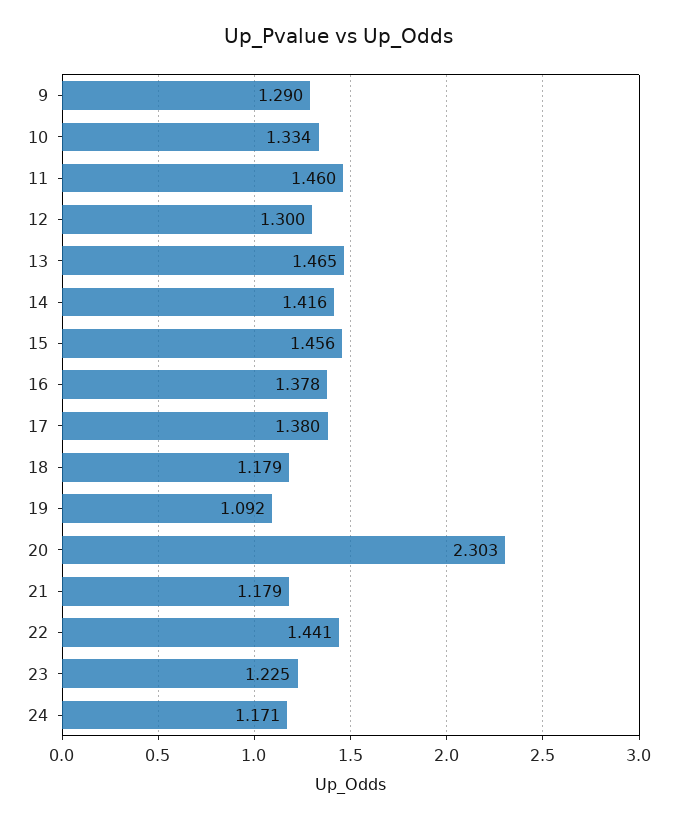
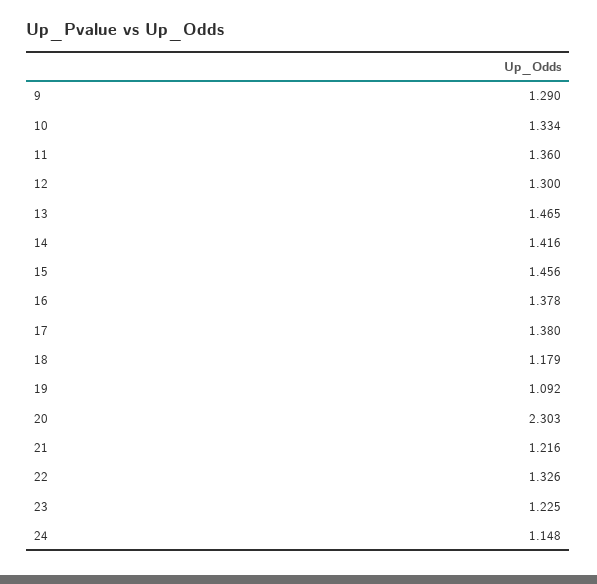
  {
    "9": 1.29,
    "10": 1.334,
-   "11": 1.46,
+   "11": 1.36,
    "12": 1.3,
    "13": 1.465,
    "14": 1.416,
    "15": 1.456,
    "16": 1.378,
    "17": 1.38,
    "18": 1.179,
    "19": 1.092,
    "20": 2.303,
-   "21": 1.179,
+   "21": 1.216,
-   "22": 1.441,
+   "22": 1.326,
    "23": 1.225,
-   "24": 1.171
+   "24": 1.148
  }

